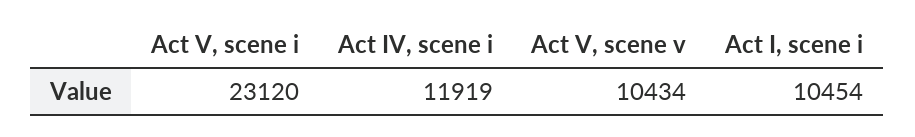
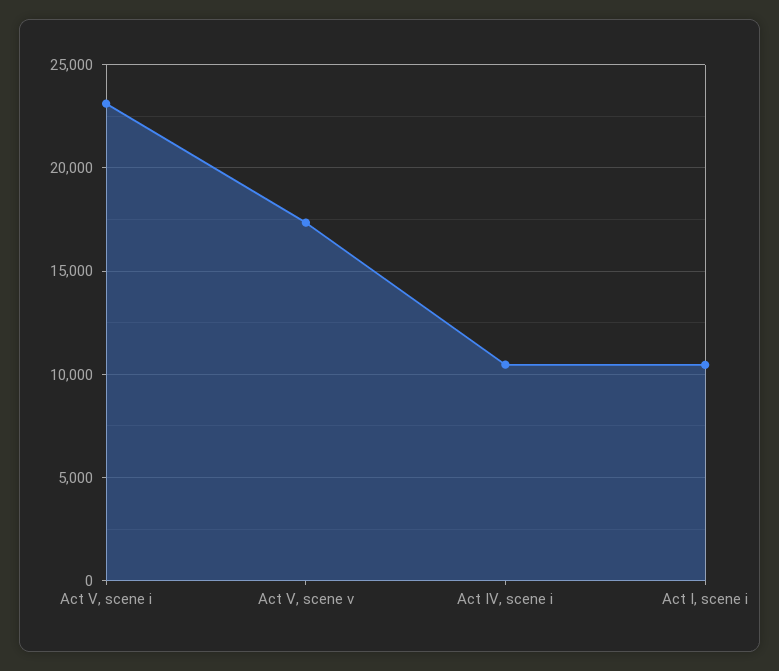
  {
    "Act V, scene i": 23120,
-   "Act IV, scene i": 11919,
+   "Act IV, scene i": 10500,
-   "Act V, scene v": 10434,
+   "Act V, scene v": 17500,
    "Act I, scene i": 10454
  }

